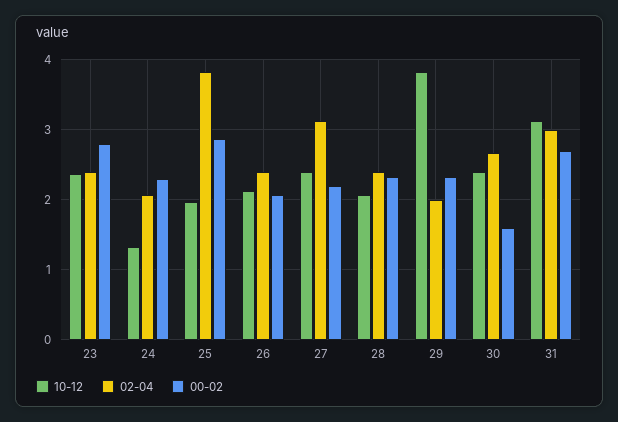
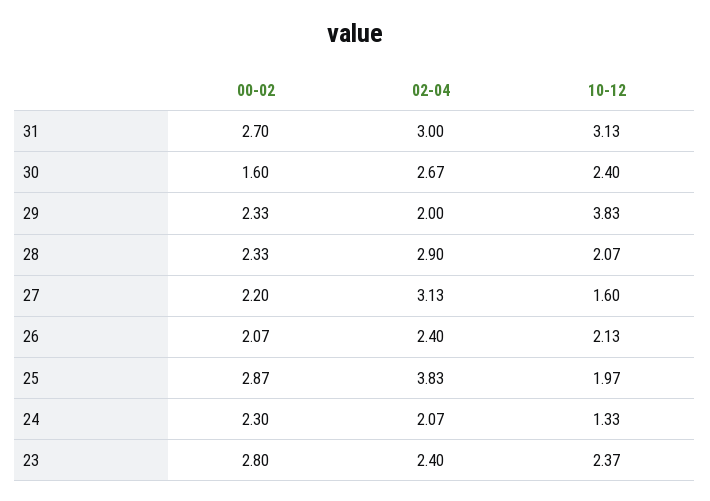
  {
    "10-12": {
      "23": 2.37,
      "24": 1.33,
      "25": 1.97,
      "26": 2.13,
-     "27": 2.4,
+     "27": 1.6,
      "28": 2.07,
      "29": 3.83,
      "30": 2.4,
      "31": 3.13
    },
    "02-04": {
      "23": 2.4,
      "24": 2.07,
      "25": 3.83,
      "26": 2.4,
      "27": 3.13,
-     "28": 2.4,
+     "28": 2.9,
      "29": 2,
      "30": 2.67,
      "31": 3
    },
    "00-02": {
      "23": 2.8,
      "24": 2.3,
      "25": 2.87,
      "26": 2.07,
      "27": 2.2,
      "28": 2.33,
      "29": 2.33,
      "30": 1.6,
      "31": 2.7
    }
  }

